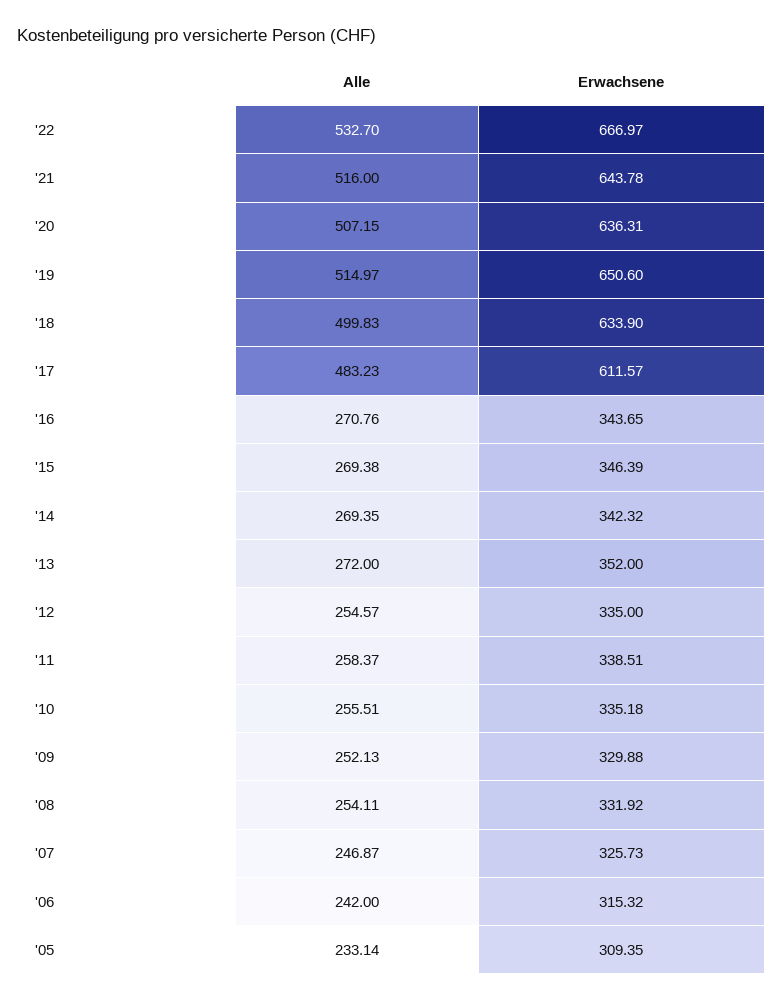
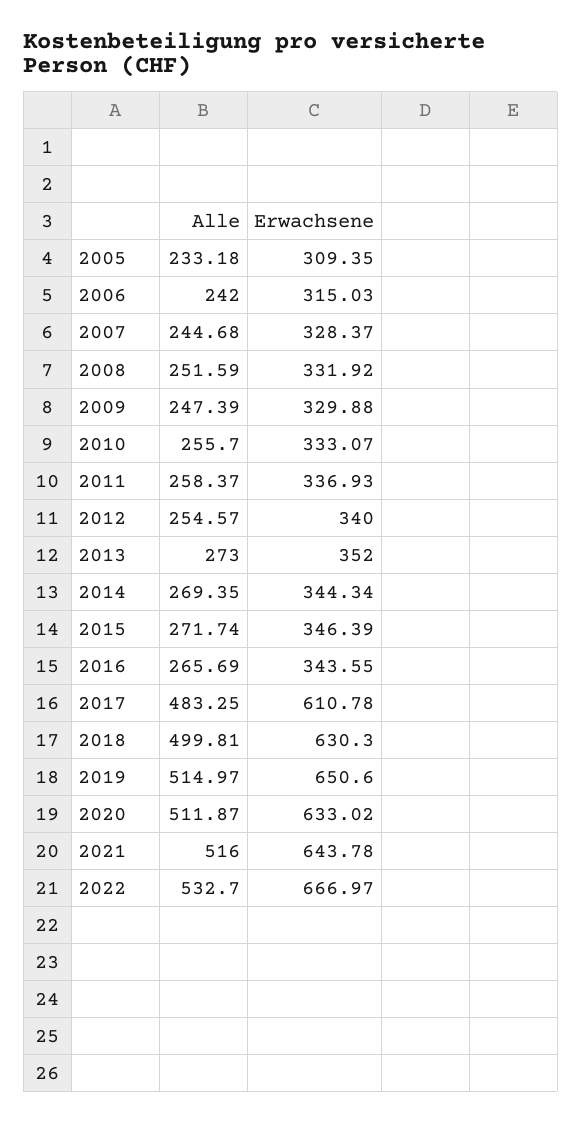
  {
    "Alle": {
      "'22": 532.7,
      "'21": 516,
-     "'20": 507.15,
+     "'20": 511.87,
      "'19": 514.97,
-     "'18": 499.83,
+     "'18": 499.81,
-     "'17": 483.23,
+     "'17": 483.25,
-     "'16": 270.76,
+     "'16": 265.69,
-     "'15": 269.38,
+     "'15": 271.74,
      "'14": 269.35,
-     "'13": 272,
+     "'13": 273,
      "'12": 254.57,
      "'11": 258.37,
-     "'10": 255.51,
+     "'10": 255.7,
-     "'09": 252.13,
+     "'09": 247.39,
-     "'08": 254.11,
+     "'08": 251.59,
-     "'07": 246.87,
+     "'07": 244.68,
      "'06": 242,
-     "'05": 233.14
+     "'05": 233.18
    },
    "Erwachsene": {
      "'22": 666.97,
      "'21": 643.78,
-     "'20": 636.31,
+     "'20": 633.02,
      "'19": 650.6,
-     "'18": 633.9,
+     "'18": 630.3,
-     "'17": 611.57,
+     "'17": 610.78,
-     "'16": 343.65,
+     "'16": 343.55,
      "'15": 346.39,
-     "'14": 342.32,
+     "'14": 344.34,
      "'13": 352,
-     "'12": 335,
+     "'12": 340,
-     "'11": 338.51,
+     "'11": 336.93,
-     "'10": 335.18,
+     "'10": 333.07,
      "'09": 329.88,
      "'08": 331.92,
-     "'07": 325.73,
+     "'07": 328.37,
-     "'06": 315.32,
+     "'06": 315.03,
      "'05": 309.35
    }
  }

